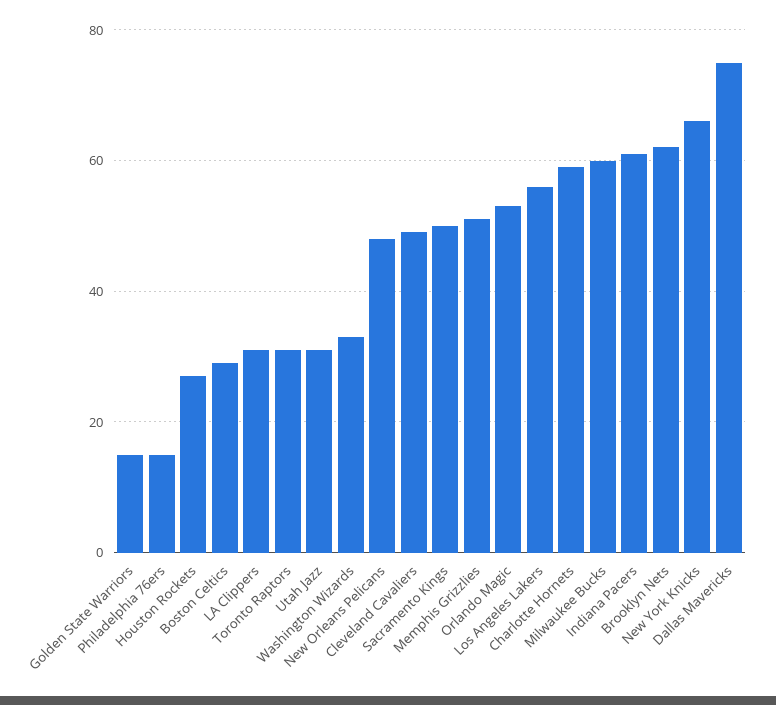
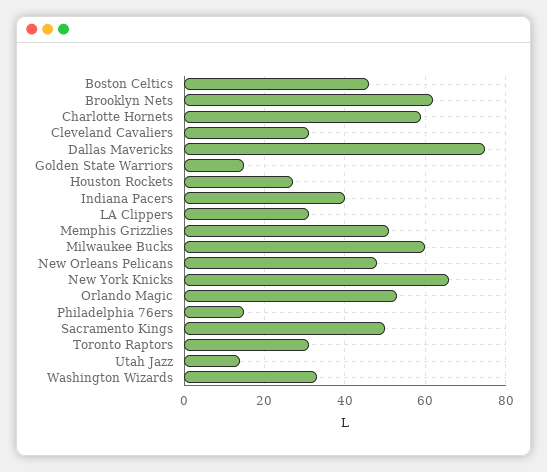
  {
    "Golden State Warriors": 15,
    "Philadelphia 76ers": 15,
    "Houston Rockets": 25,
-   "Boston Celtics": 30,
+   "Boston Celtics": 45,
    "LA Clippers": 30,
    "Toronto Raptors": 30,
-   "Utah Jazz": 30,
+   "Utah Jazz": 15,
    "Washington Wizards": 35,
    "New Orleans Pelicans": 50,
-   "Cleveland Cavaliers": 50,
+   "Cleveland Cavaliers": 30,
    "Sacramento Kings": 50,
    "Memphis Grizzlies": 50,
    "Orlando Magic": 55,
-   "Los Angeles Lakers": 55,
    "Charlotte Hornets": 60,
    "Milwaukee Bucks": 60,
-   "Indiana Pacers": 60,
+   "Indiana Pacers": 40,
    "Brooklyn Nets": 60,
    "New York Knicks": 65,
    "Dallas Mavericks": 75
  }

